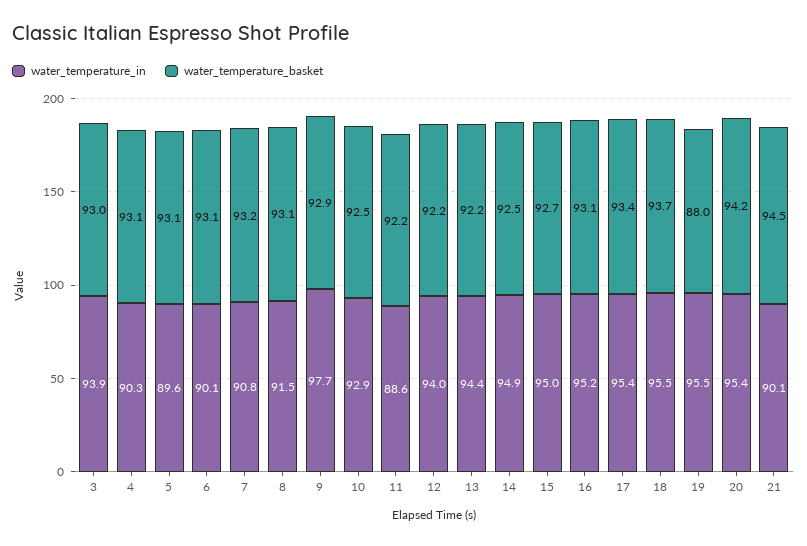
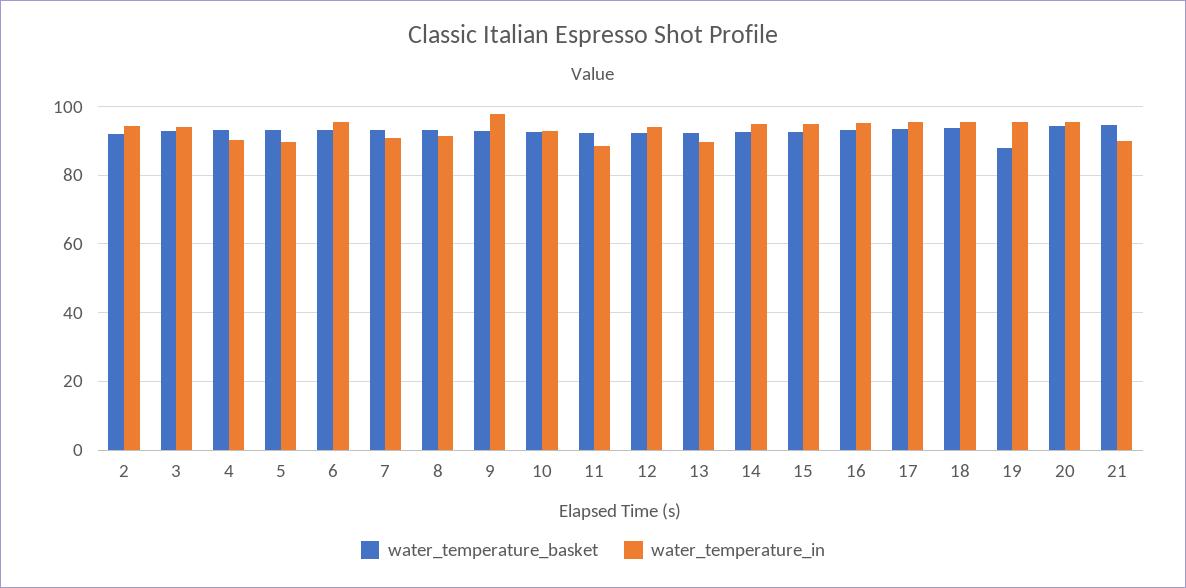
  {
    "water_temperature_in": {
      "3": 93.9,
      "4": 90.3,
      "5": 89.6,
-     "6": 90.1,
+     "6": 96,
      "7": 90.8,
      "8": 91.5,
      "9": 97.7,
      "10": 92.9,
      "11": 88.6,
      "12": 94,
-     "13": 94.4,
+     "13": 90,
      "14": 94.9,
      "15": 95,
      "16": 95.2,
      "17": 95.4,
      "18": 95.5,
      "19": 95.5,
      "20": 95.4,
-     "21": 90.1
+     "21": 90.1,
+     "2": 94
    },
    "water_temperature_basket": {
      "3": 93,
      "4": 93.1,
      "5": 93.1,
      "6": 93.1,
      "7": 93.2,
      "8": 93.1,
      "9": 92.9,
      "10": 92.5,
      "11": 92.2,
      "12": 92.2,
      "13": 92.2,
      "14": 92.5,
      "15": 92.7,
      "16": 93.1,
      "17": 93.4,
      "18": 93.7,
      "19": 88,
      "20": 94.2,
-     "21": 94.5
+     "21": 94.5,
+     "2": 92
    }
  }

